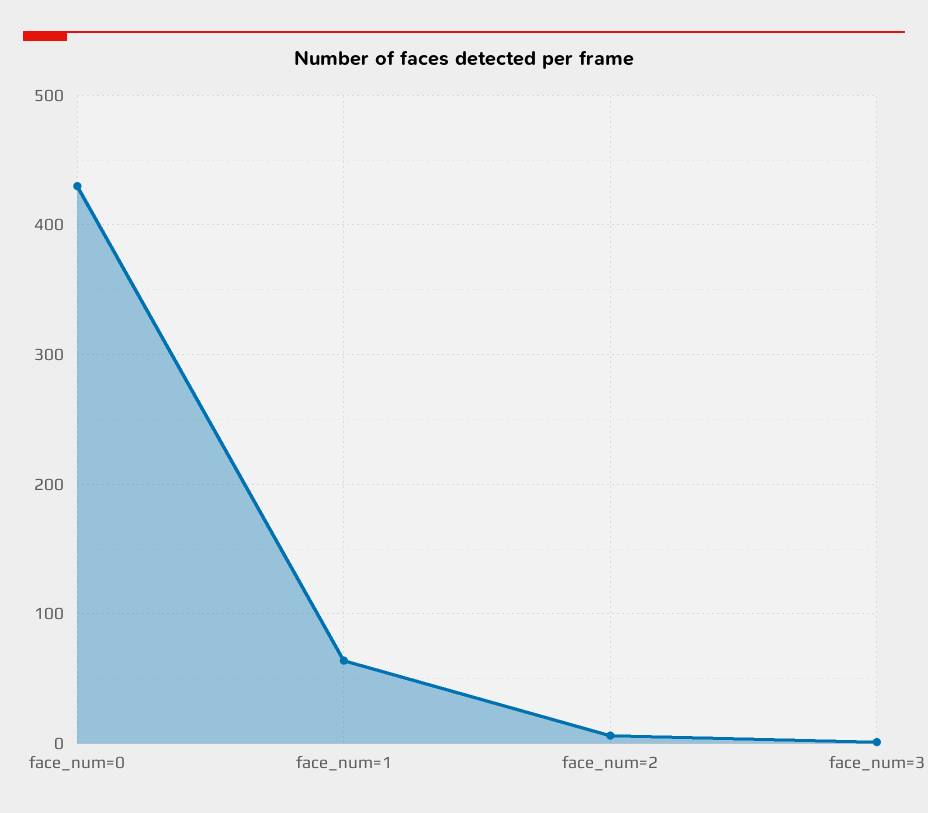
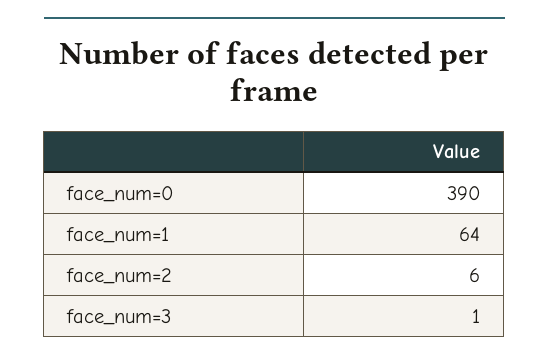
  {
-   "face_num=0": 430,
+   "face_num=0": 390,
    "face_num=1": 64,
    "face_num=2": 6,
    "face_num=3": 1
  }

